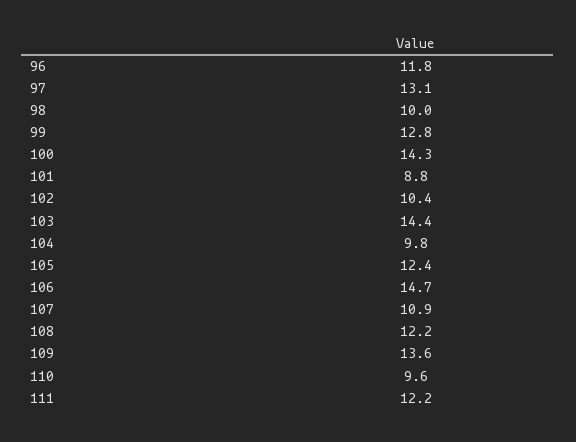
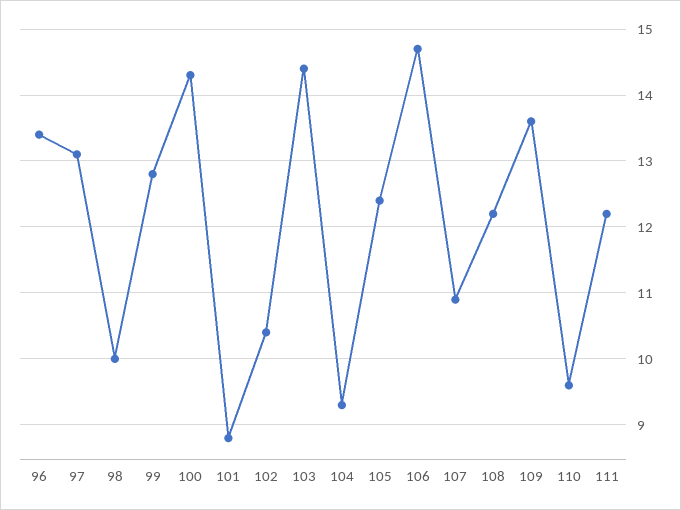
  {
-   "96": 11.8,
+   "96": 13.4,
    "97": 13.1,
    "98": 10,
    "99": 12.8,
    "100": 14.3,
    "101": 8.8,
    "102": 10.4,
    "103": 14.4,
-   "104": 9.8,
+   "104": 9.3,
    "105": 12.4,
    "106": 14.7,
    "107": 10.9,
    "108": 12.2,
    "109": 13.6,
    "110": 9.6,
    "111": 12.2
  }

